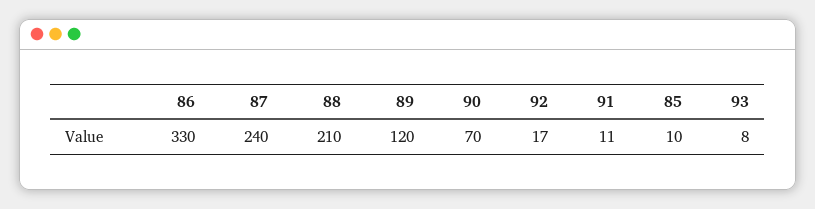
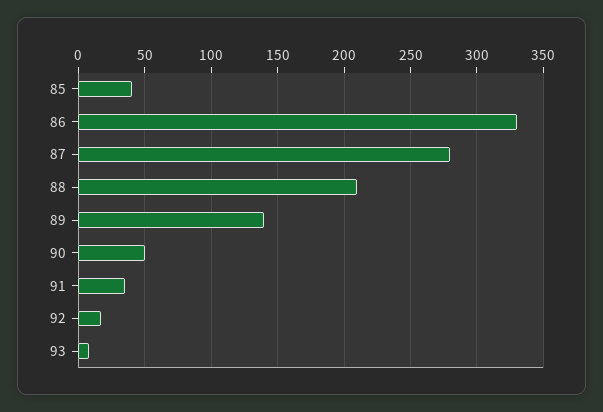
  {
    "86": 330,
-   "87": 240,
+   "87": 280,
    "88": 210,
-   "89": 120,
+   "89": 140,
-   "90": 70,
+   "90": 50,
    "92": 17,
-   "91": 11,
+   "91": 35,
-   "85": 10,
+   "85": 40,
    "93": 8
  }

